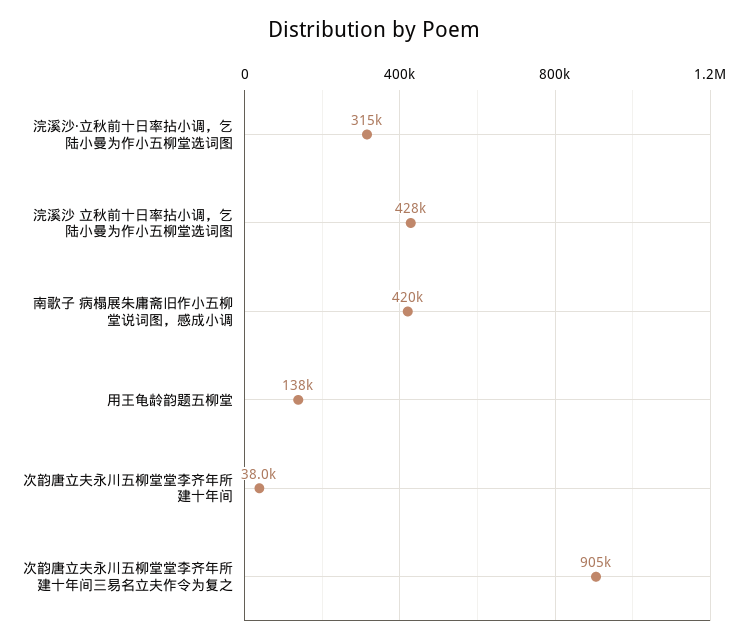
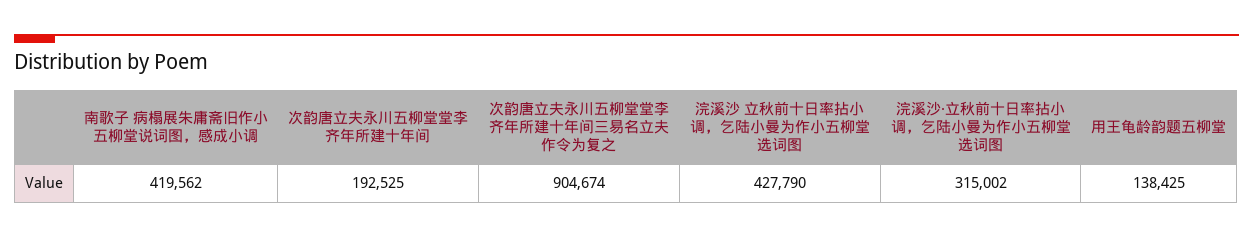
  {
    "浣溪沙·立秋前十日率拈小调，乞陆小曼为作小五柳堂选词图": 315002,
    "浣溪沙 立秋前十日率拈小调，乞陆小曼为作小五柳堂选词图": 427790,
    "南歌子 病榻展朱庸斋旧作小五柳堂说词图，感成小调": 419562,
    "用王龟龄韵题五柳堂": 138425,
-   "次韵唐立夫永川五柳堂堂李齐年所建十年间": 38000,
+   "次韵唐立夫永川五柳堂堂李齐年所建十年间": 192525,
    "次韵唐立夫永川五柳堂堂李齐年所建十年间三易名立夫作令为复之": 904674
  }

